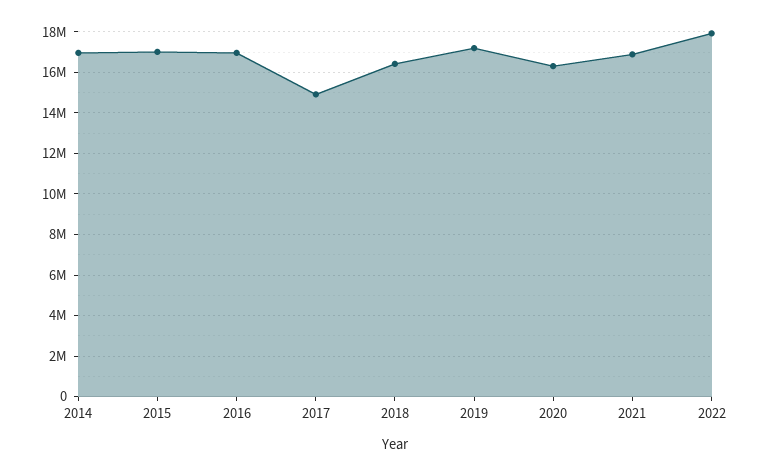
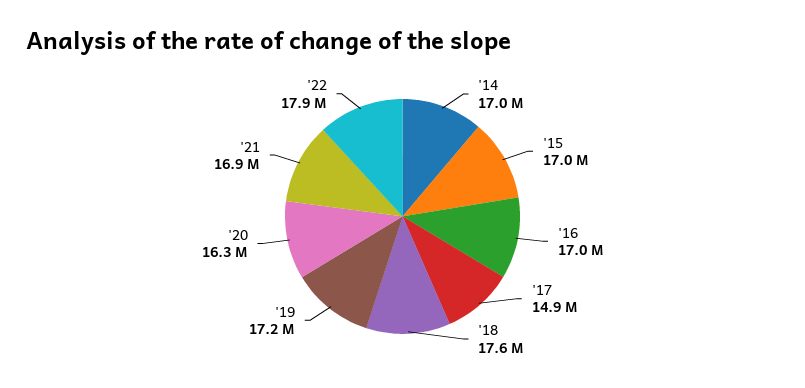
  {
    "2014": 17000000,
    "2015": 17000000,
    "2016": 17000000,
    "2017": 14900000,
-   "2018": 16500000,
+   "2018": 17600000,
    "2019": 17200000,
    "2020": 16300000,
    "2021": 16900000,
    "2022": 17900000
  }

